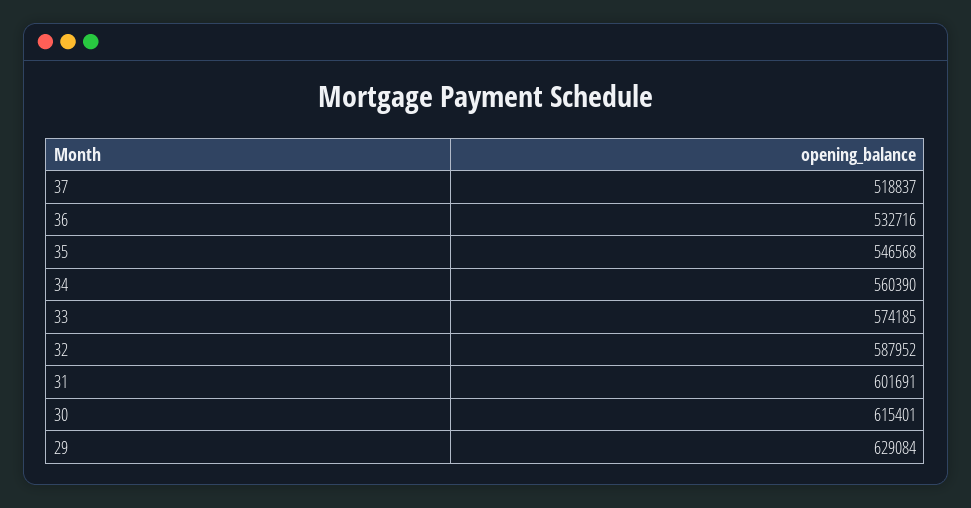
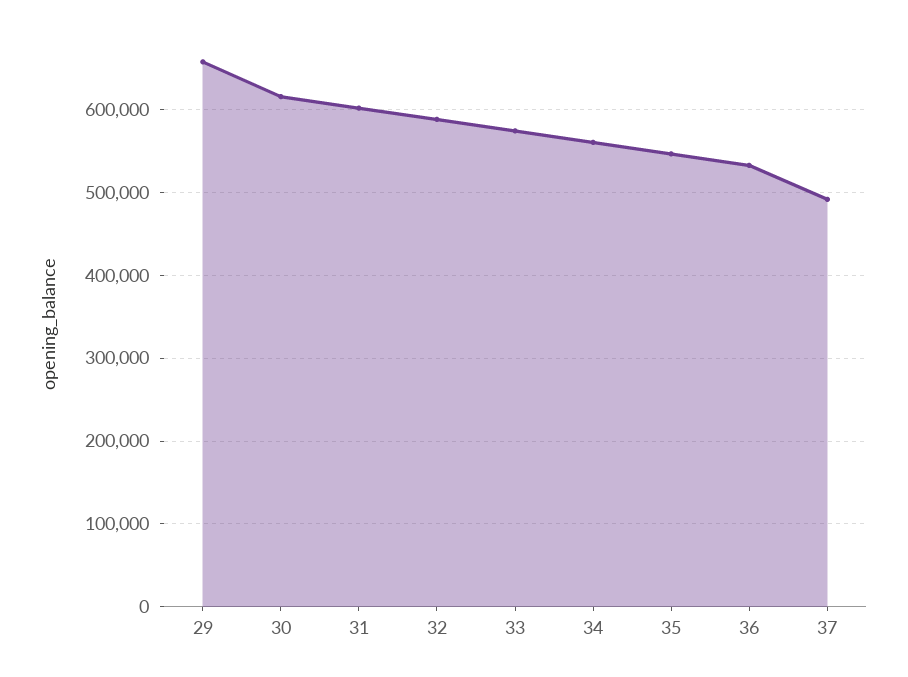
  {
-   "37": 518837,
+   "37": 490000,
    "36": 532716,
    "35": 546568,
    "34": 560390,
    "33": 574185,
    "32": 587952,
    "31": 601691,
    "30": 615401,
-   "29": 629084
+   "29": 660000
  }

